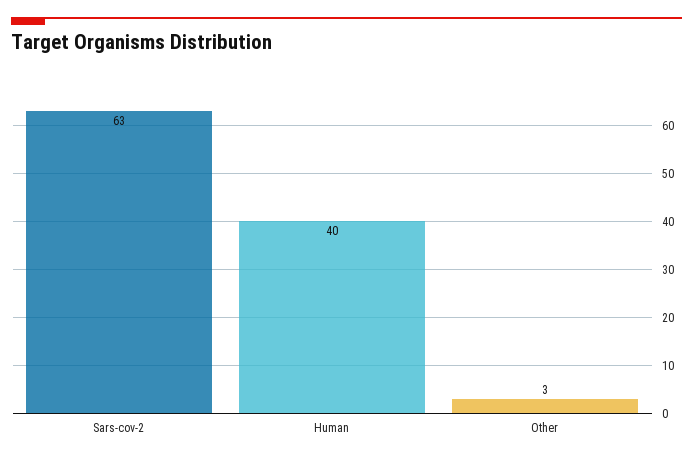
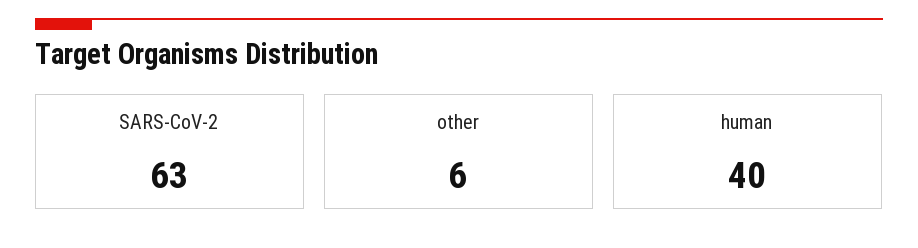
  {
    "Sars-cov-2": 63,
    "Human": 40,
-   "Other": 3
+   "Other": 6
  }

